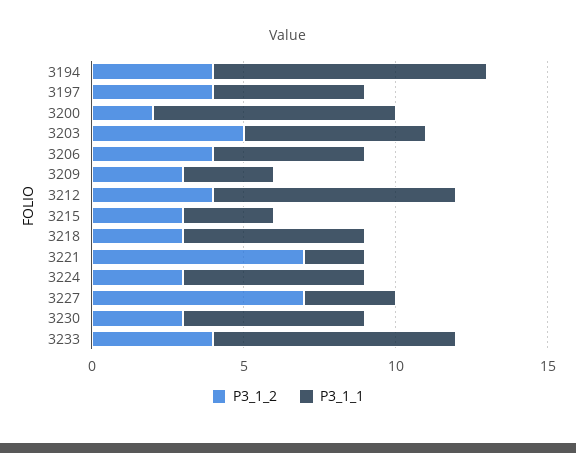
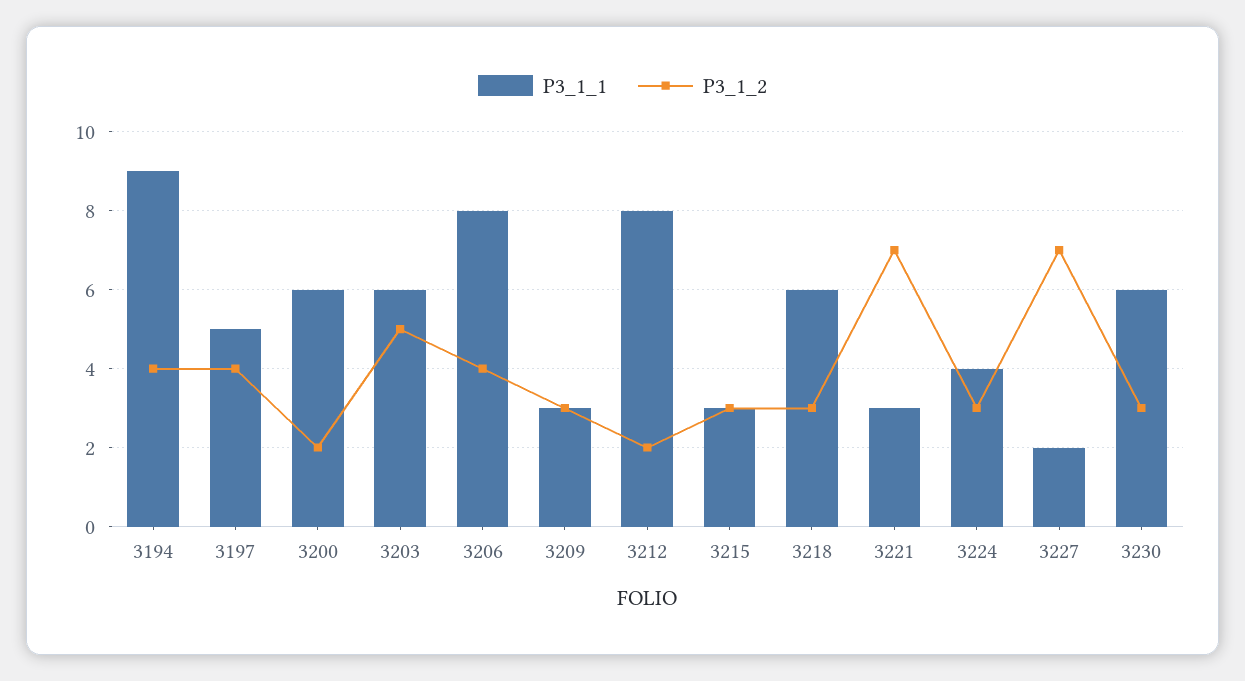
  {
    "P3_1_2": {
      "3194": 4,
      "3197": 4,
      "3200": 2,
      "3203": 5,
      "3206": 4,
      "3209": 3,
-     "3212": 4,
+     "3212": 2,
      "3215": 3,
      "3218": 3,
      "3221": 7,
      "3224": 3,
      "3227": 7,
-     "3230": 3,
+     "3230": 3
-     "3233": 4
    },
    "P3_1_1": {
      "3194": 9,
      "3197": 5,
-     "3200": 8,
+     "3200": 6,
      "3203": 6,
-     "3206": 5,
+     "3206": 8,
      "3209": 3,
      "3212": 8,
      "3215": 3,
      "3218": 6,
-     "3221": 2,
+     "3221": 3,
-     "3224": 6,
+     "3224": 4,
-     "3227": 3,
+     "3227": 2,
-     "3230": 6,
+     "3230": 6
-     "3233": 8
    }
  }

